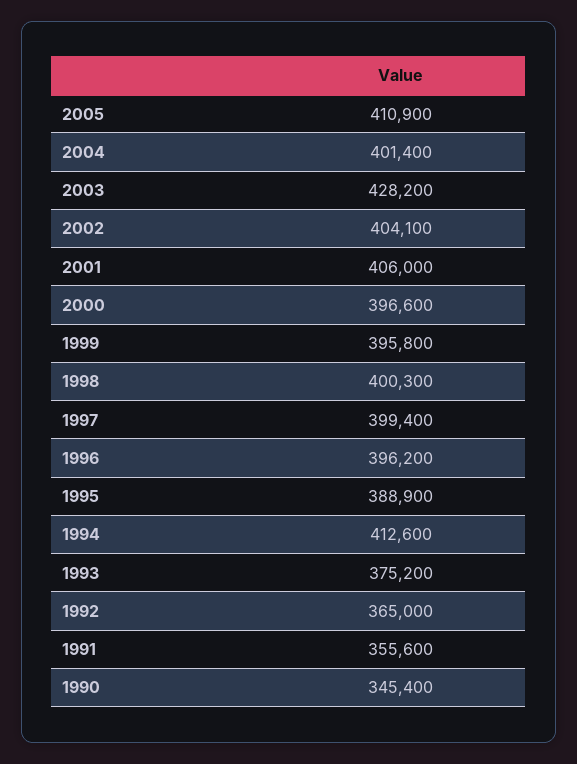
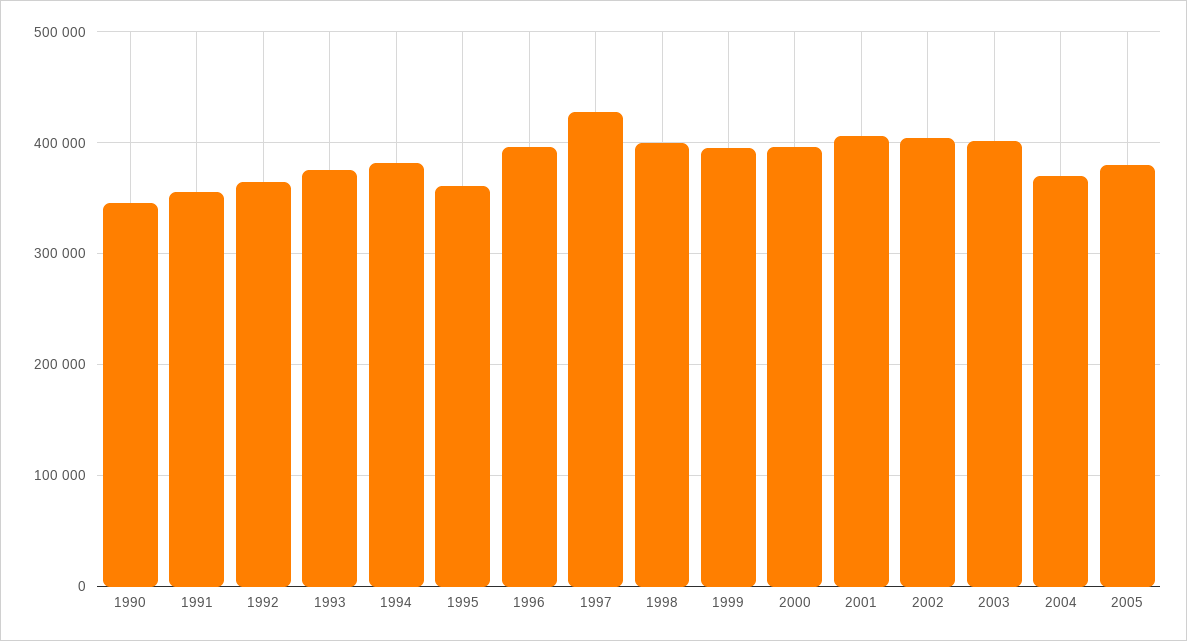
  {
-   "2005": 410900,
+   "2005": 380000,
-   "2004": 401400,
+   "2004": 370000,
-   "2003": 428200,
+   "2003": 400000,
    "2002": 404100,
    "2001": 406000,
    "2000": 396600,
    "1999": 395800,
    "1998": 400300,
-   "1997": 399400,
+   "1997": 430000,
    "1996": 396200,
-   "1995": 388900,
+   "1995": 360000,
-   "1994": 412600,
+   "1994": 380000,
    "1993": 375200,
    "1992": 365000,
    "1991": 355600,
    "1990": 345400
  }

